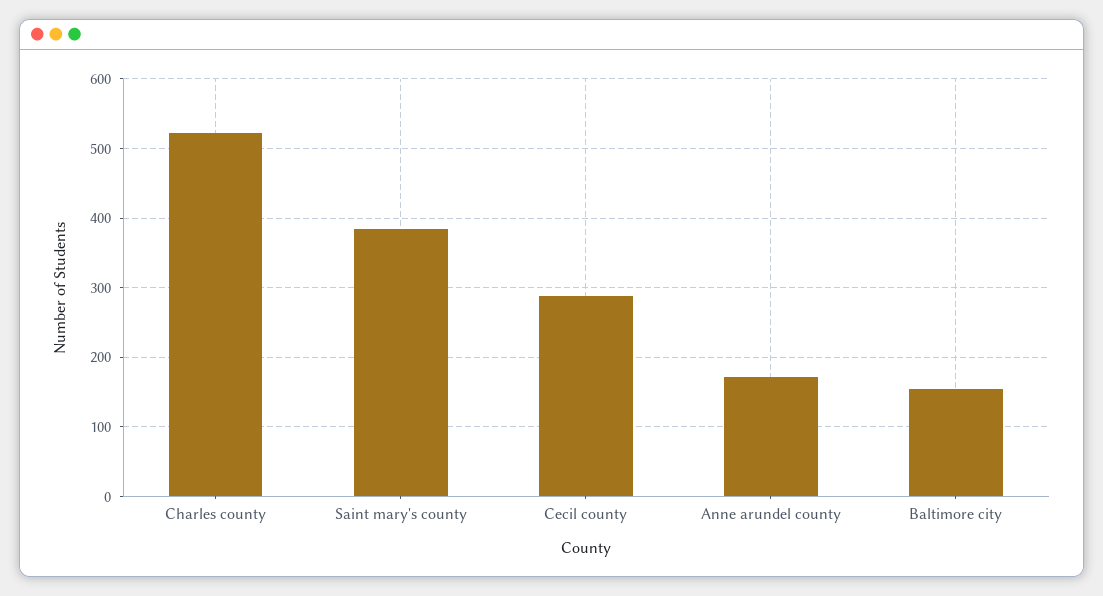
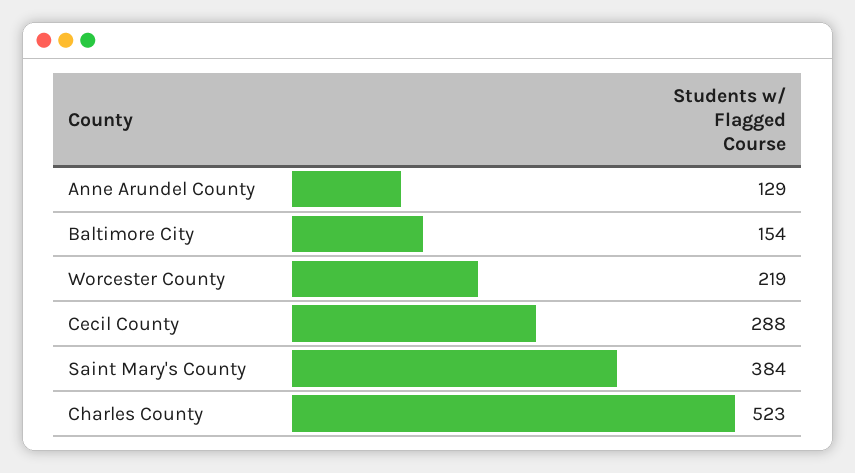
  {
    "Charles county": 523,
    "Saint mary's county": 384,
    "Cecil county": 288,
-   "Anne arundel county": 170,
+   "Anne arundel county": 129,
-   "Baltimore city": 154
+   "Baltimore city": 154,
+   "Worcester County": 219
  }

